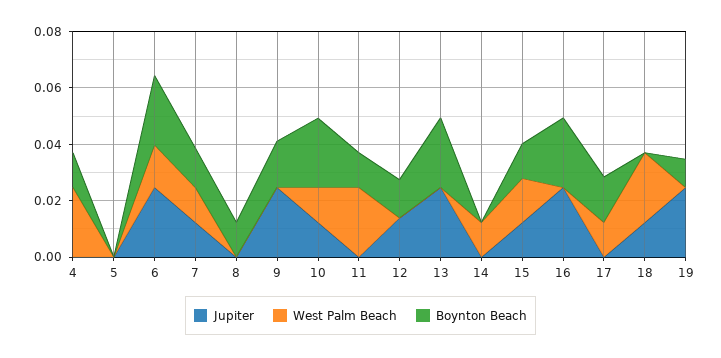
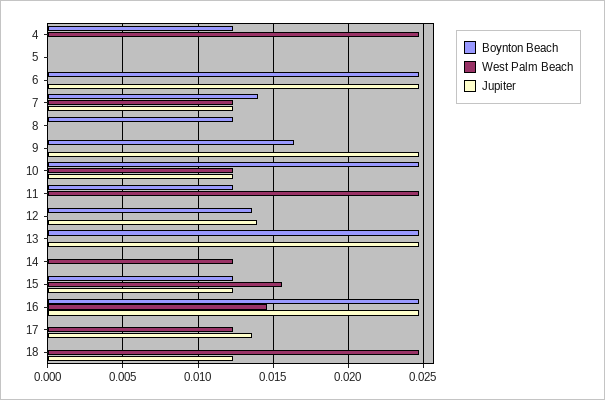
  {
    "Jupiter": {
      "4": 0,
      "5": 0,
      "6": 0.0245,
      "7": 0.0125,
      "8": 0,
      "9": 0.0245,
      "10": 0.0125,
      "11": 0,
      "12": 0.014,
      "13": 0.0245,
      "14": 0,
      "15": 0.0125,
      "16": 0.0245,
-     "17": 0,
+     "17": 0.0135,
-     "18": 0.0125,
+     "18": 0.0125
-     "19": 0.025
    },
    "West Palm Beach": {
      "4": 0.0245,
      "5": 0,
-     "6": 0.015,
+     "6": 0,
      "7": 0.0125,
      "8": 0,
      "9": 0,
      "10": 0.0125,
      "11": 0.0245,
      "12": 0,
      "13": 0,
      "14": 0.0125,
      "15": 0.0155,
-     "16": 0,
+     "16": 0.0145,
      "17": 0.0125,
-     "18": 0.0245,
+     "18": 0.0245
-     "19": 0
    },
    "Boynton Beach": {
      "4": 0.0125,
      "5": 0,
      "6": 0.0245,
      "7": 0.014,
      "8": 0.0125,
      "9": 0.0165,
      "10": 0.0245,
      "11": 0.0125,
      "12": 0.0135,
      "13": 0.0245,
      "14": 0,
      "15": 0.0125,
      "16": 0.0245,
-     "17": 0.015,
+     "17": 0,
-     "18": 0,
+     "18": 0
-     "19": 0.01
    }
  }

